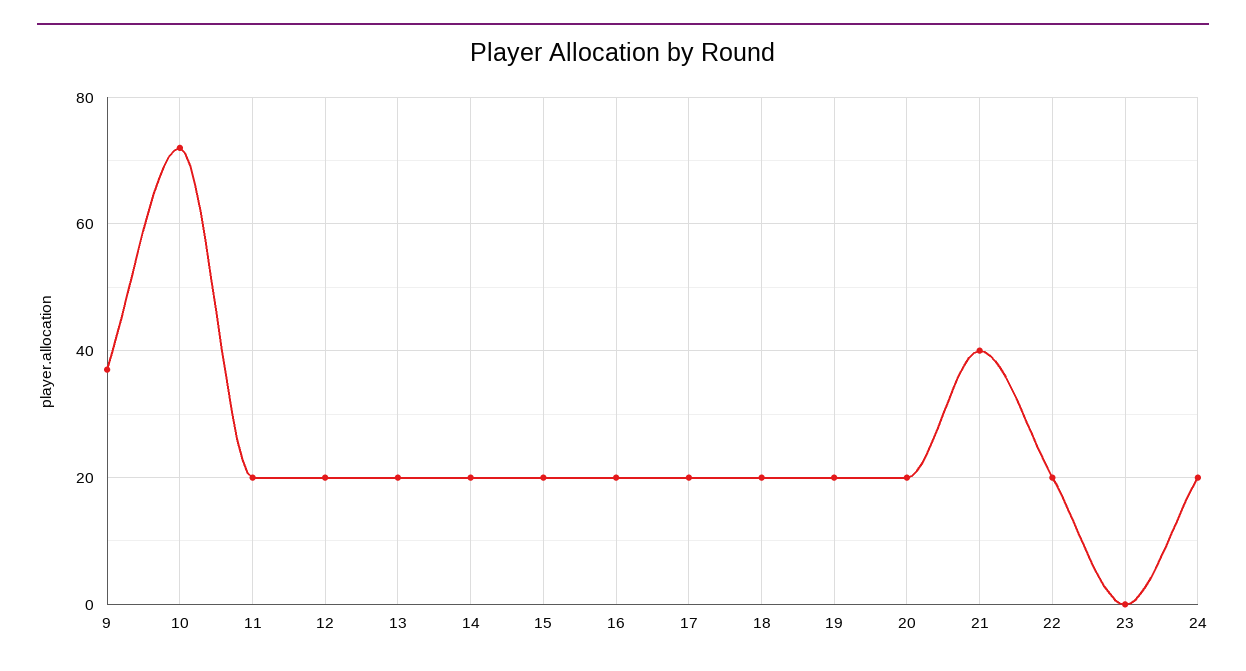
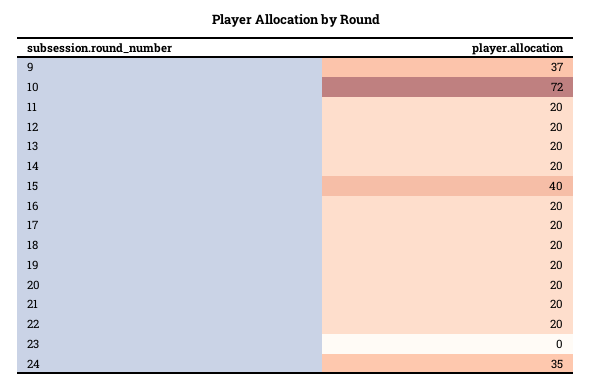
  {
    "9": 37,
    "10": 72,
    "11": 20,
    "12": 20,
    "13": 20,
    "14": 20,
-   "15": 20,
+   "15": 40,
    "16": 20,
    "17": 20,
    "18": 20,
    "19": 20,
    "20": 20,
-   "21": 40,
+   "21": 20,
    "22": 20,
    "23": 0,
-   "24": 20
+   "24": 35
  }

